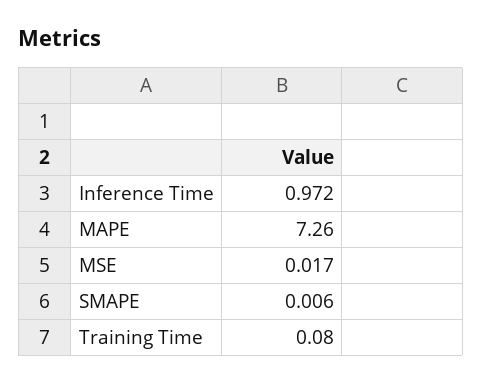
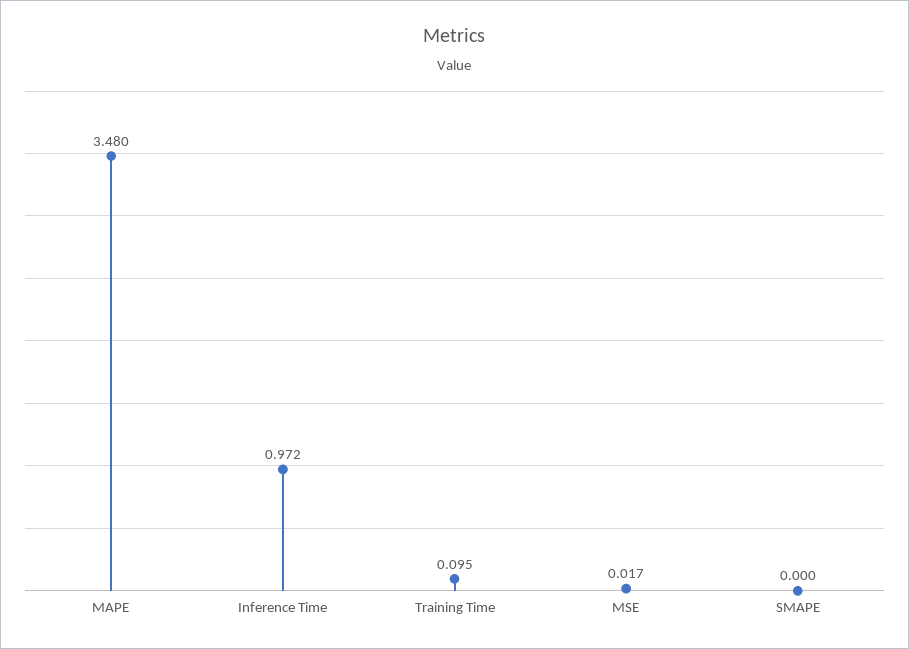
  {
    "Inference Time": 0.972,
-   "MAPE": 7.26,
+   "MAPE": 3.48,
    "MSE": 0.017,
-   "SMAPE": 0.006,
+   "SMAPE": 0,
-   "Training Time": 0.08
+   "Training Time": 0.095
  }

